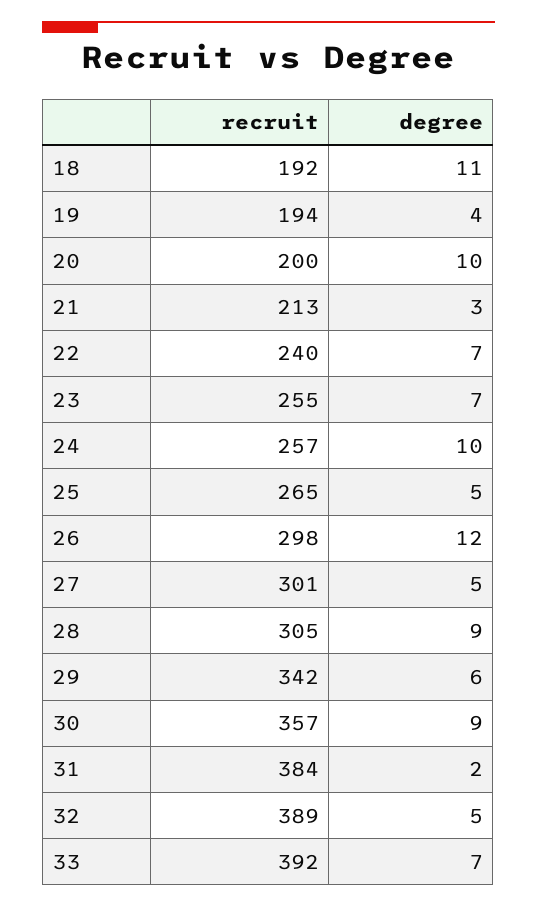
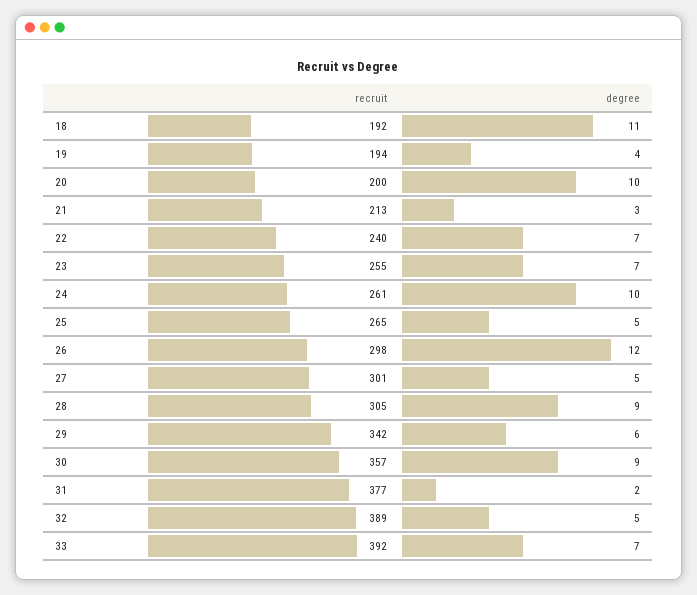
  {
    "recruit": {
      "18": 192,
      "19": 194,
      "20": 200,
      "21": 213,
      "22": 240,
      "23": 255,
-     "24": 257,
+     "24": 261,
      "25": 265,
      "26": 298,
      "27": 301,
      "28": 305,
      "29": 342,
      "30": 357,
-     "31": 384,
+     "31": 377,
      "32": 389,
      "33": 392
    },
    "degree": {
      "18": 11,
      "19": 4,
      "20": 10,
      "21": 3,
      "22": 7,
      "23": 7,
      "24": 10,
      "25": 5,
      "26": 12,
      "27": 5,
      "28": 9,
      "29": 6,
      "30": 9,
      "31": 2,
      "32": 5,
      "33": 7
    }
  }

